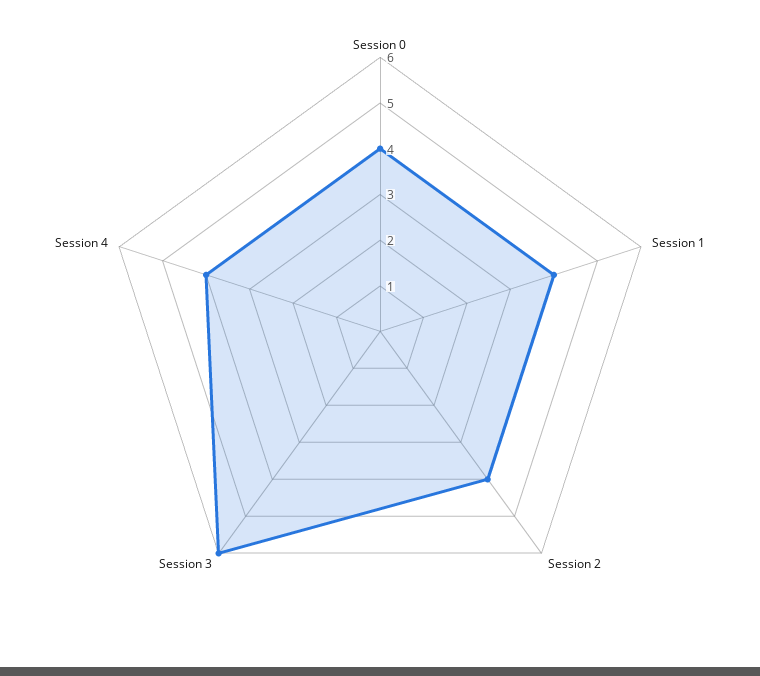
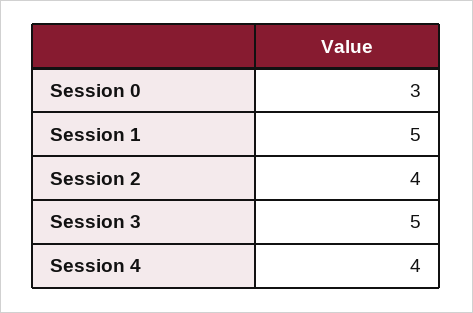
  {
-   "Session 0": 4,
+   "Session 0": 3,
-   "Session 1": 4,
+   "Session 1": 5,
    "Session 2": 4,
-   "Session 3": 6,
+   "Session 3": 5,
    "Session 4": 4
  }

